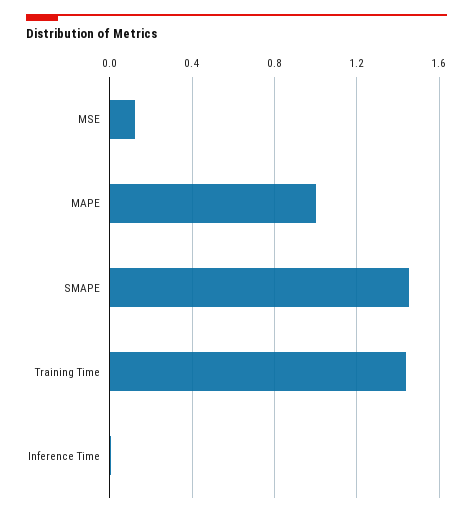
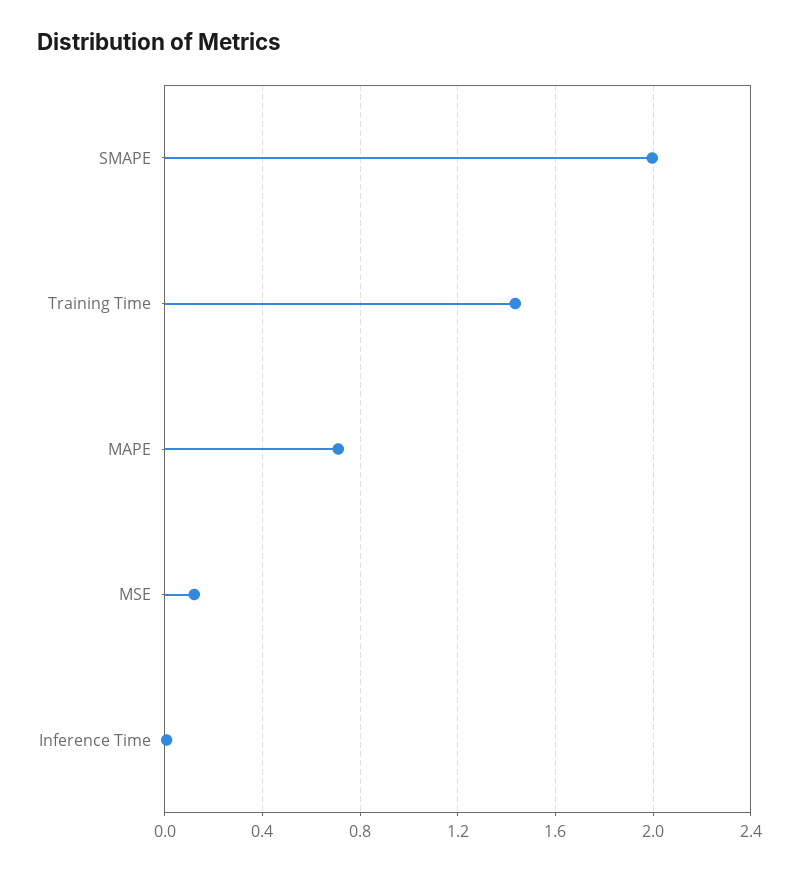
  {
    "MSE": 0.1,
-   "MAPE": 1,
+   "MAPE": 0.7,
-   "SMAPE": 1.45,
+   "SMAPE": 2,
    "Training Time": 1.45,
    "Inference Time": 0
  }

